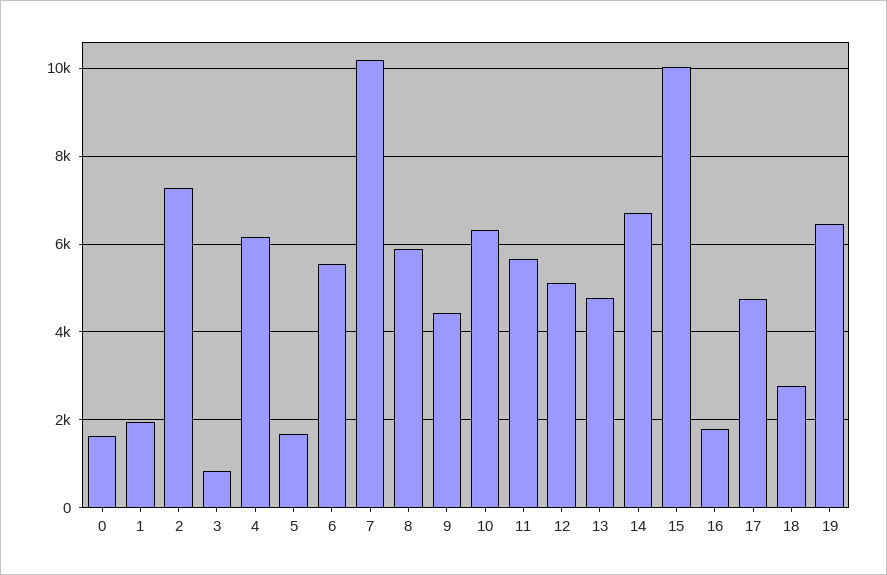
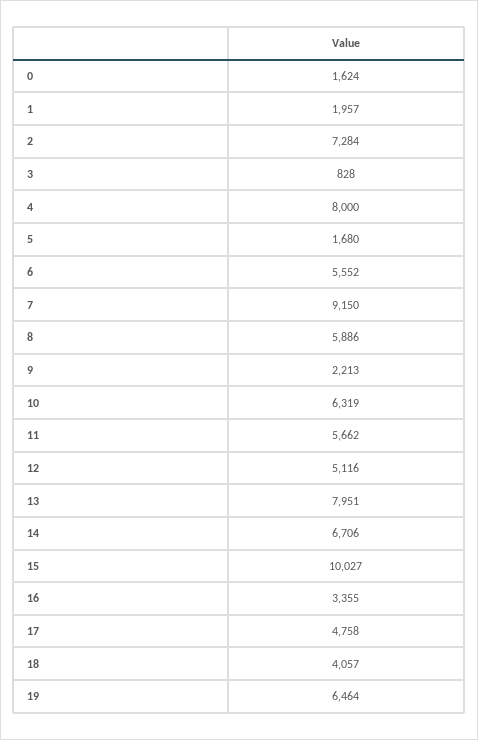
  {
    "0": 1624,
    "1": 1957,
    "2": 7284,
    "3": 828,
-   "4": 6200,
+   "4": 8000,
    "5": 1680,
    "6": 5552,
-   "7": 10200,
+   "7": 9150,
    "8": 5886,
-   "9": 4400,
+   "9": 2213,
    "10": 6319,
    "11": 5662,
    "12": 5116,
-   "13": 4800,
+   "13": 7951,
    "14": 6706,
    "15": 10027,
-   "16": 1800,
+   "16": 3355,
    "17": 4758,
-   "18": 2800,
+   "18": 4057,
    "19": 6464
  }

